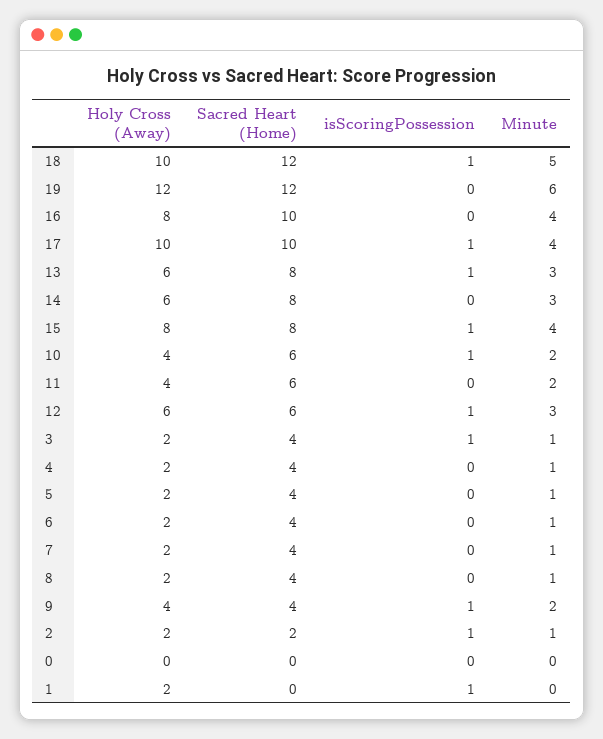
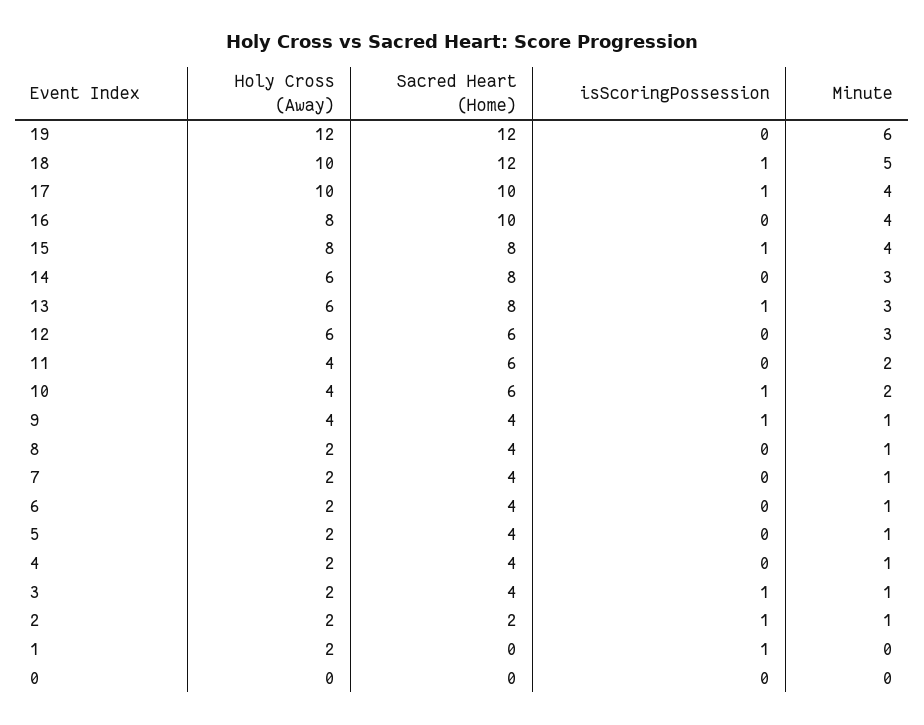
  {
    "Holy Cross (Away)": {
      "18": 10,
      "19": 12,
      "16": 8,
      "17": 10,
      "13": 6,
      "14": 6,
      "15": 8,
      "10": 4,
      "11": 4,
      "12": 6,
      "3": 2,
      "4": 2,
      "5": 2,
      "6": 2,
      "7": 2,
      "8": 2,
      "9": 4,
      "2": 2,
      "0": 0,
      "1": 2
    },
    "Sacred Heart (Home)": {
      "18": 12,
      "19": 12,
      "16": 10,
      "17": 10,
      "13": 8,
      "14": 8,
      "15": 8,
      "10": 6,
      "11": 6,
      "12": 6,
      "3": 4,
      "4": 4,
      "5": 4,
      "6": 4,
      "7": 4,
      "8": 4,
      "9": 4,
      "2": 2,
      "0": 0,
      "1": 0
    },
    "isScoringPossession": {
      "18": 1,
      "19": 0,
      "16": 0,
      "17": 1,
      "13": 1,
      "14": 0,
      "15": 1,
      "10": 1,
      "11": 0,
-     "12": 1,
+     "12": 0,
      "3": 1,
      "4": 0,
      "5": 0,
      "6": 0,
      "7": 0,
      "8": 0,
      "9": 1,
      "2": 1,
      "0": 0,
      "1": 1
    },
    "Minute": {
      "18": 5,
      "19": 6,
      "16": 4,
      "17": 4,
      "13": 3,
      "14": 3,
      "15": 4,
      "10": 2,
      "11": 2,
      "12": 3,
      "3": 1,
      "4": 1,
      "5": 1,
      "6": 1,
      "7": 1,
      "8": 1,
-     "9": 2,
+     "9": 1,
      "2": 1,
      "0": 0,
      "1": 0
    }
  }

